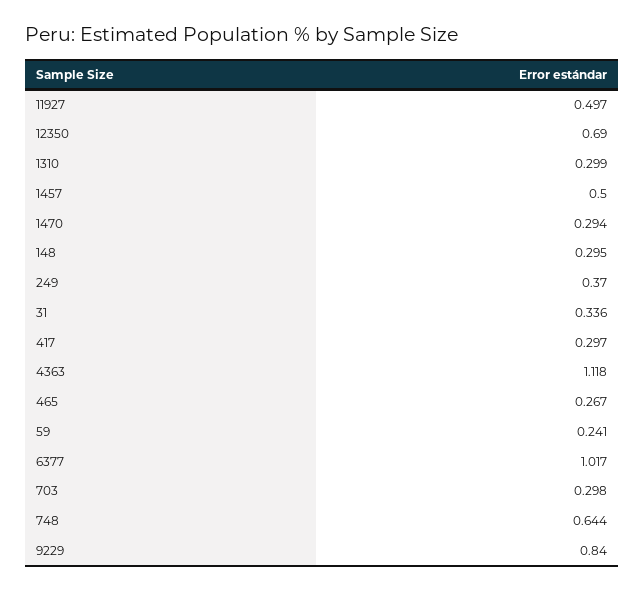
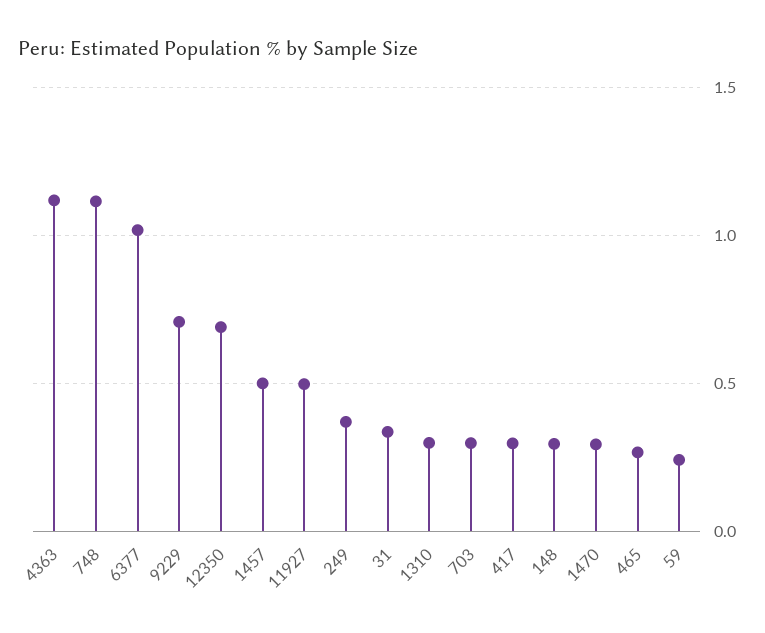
  {
    "11927": 0.497,
    "12350": 0.69,
    "1310": 0.299,
    "1457": 0.5,
    "1470": 0.294,
    "148": 0.295,
    "249": 0.37,
    "31": 0.336,
    "417": 0.297,
    "4363": 1.118,
    "465": 0.267,
    "59": 0.241,
    "6377": 1.017,
    "703": 0.298,
-   "748": 0.644,
+   "748": 1.1,
-   "9229": 0.84
+   "9229": 0.7
  }

